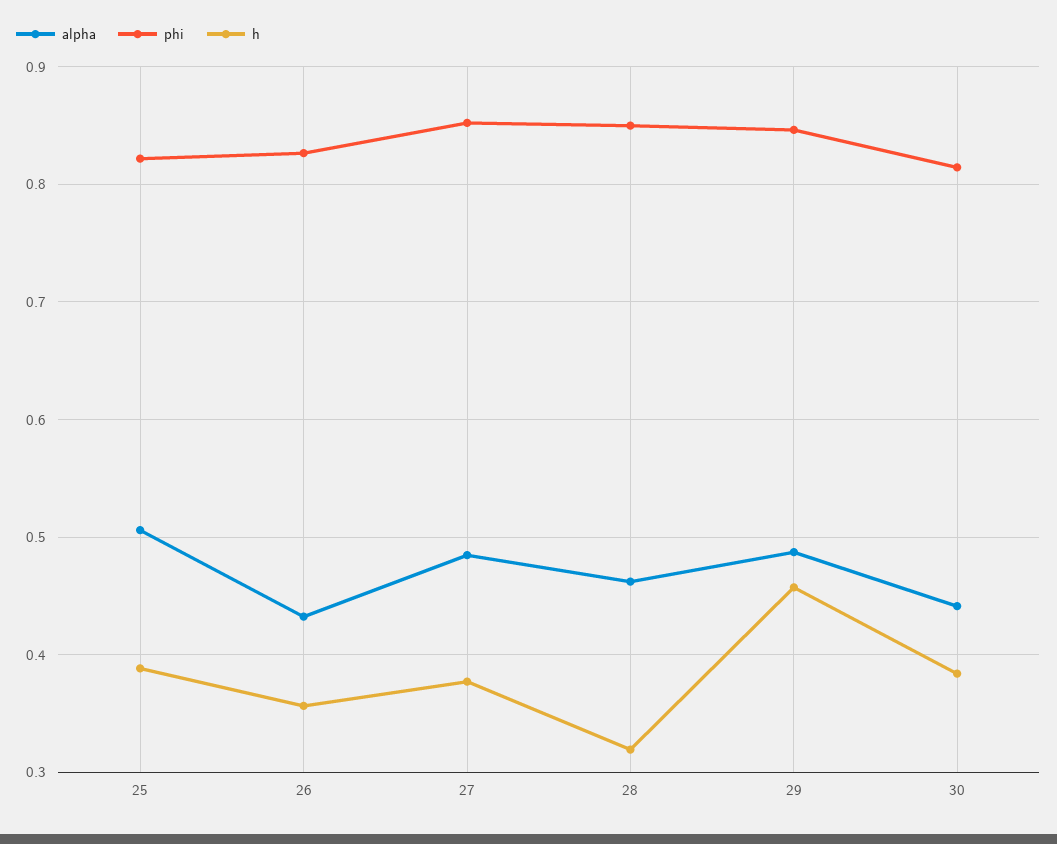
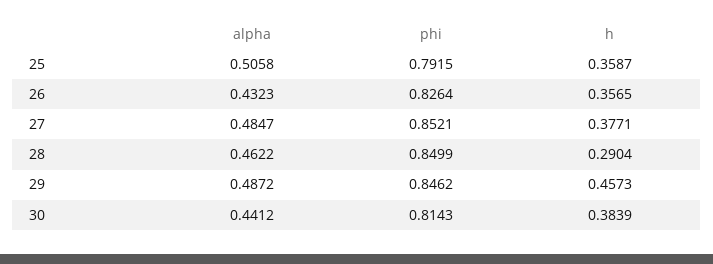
  {
    "alpha": {
      "25": 0.5058,
      "26": 0.4323,
      "27": 0.4847,
      "28": 0.4622,
      "29": 0.4872,
      "30": 0.4412
    },
    "phi": {
-     "25": 0.82,
+     "25": 0.7915,
      "26": 0.8264,
      "27": 0.8521,
      "28": 0.8499,
      "29": 0.8462,
      "30": 0.8143
    },
    "h": {
-     "25": 0.39,
+     "25": 0.3587,
      "26": 0.3565,
      "27": 0.3771,
-     "28": 0.32,
+     "28": 0.2904,
      "29": 0.4573,
      "30": 0.3839
    }
  }

